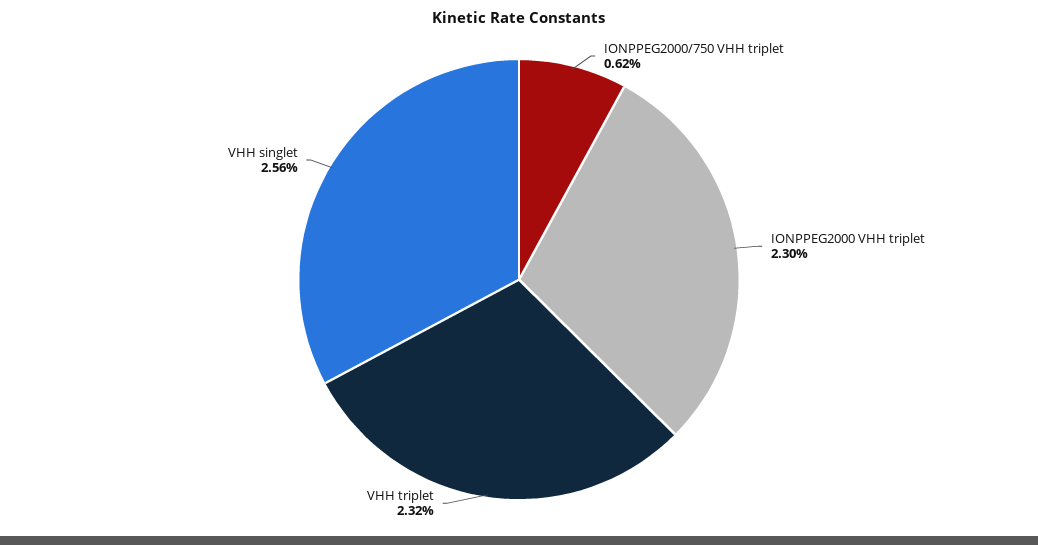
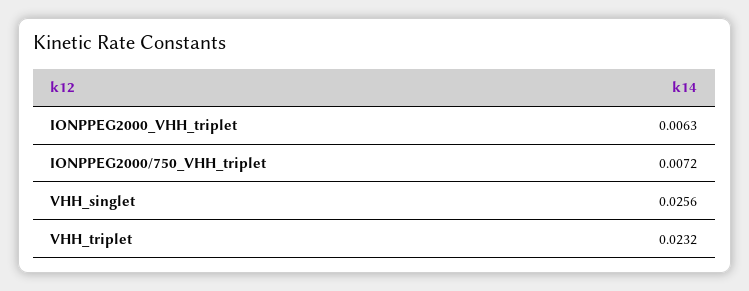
  {
-   "IONPPEG2000/750 VHH triplet": 0.0062,
+   "IONPPEG2000/750 VHH triplet": 0.0072,
-   "IONPPEG2000 VHH triplet": 0.023,
+   "IONPPEG2000 VHH triplet": 0.0063,
    "VHH triplet": 0.0232,
    "VHH singlet": 0.0256
  }

